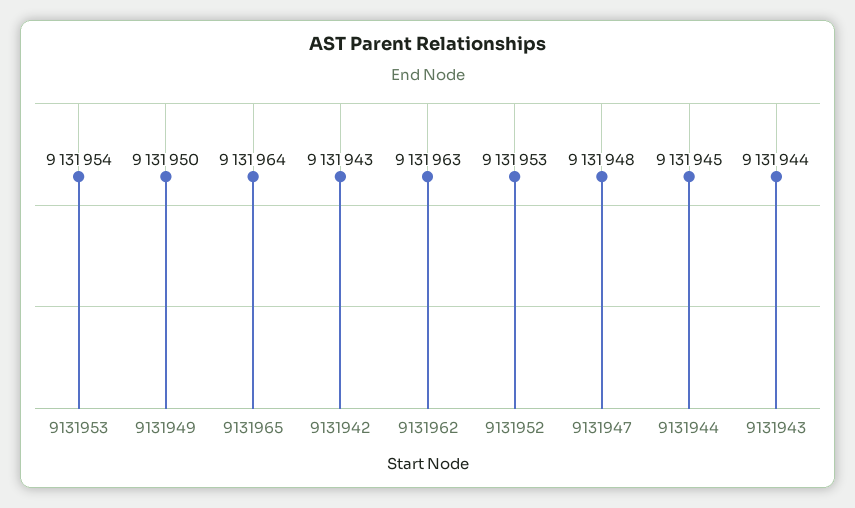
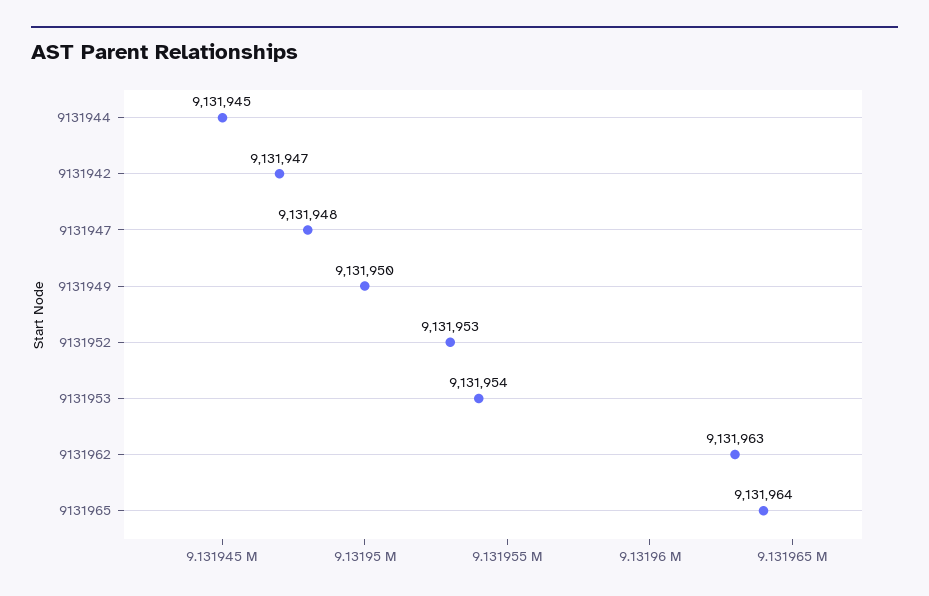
  {
    "9131953": 9131954,
    "9131949": 9131950,
    "9131965": 9131964,
-   "9131942": 9131943,
+   "9131942": 9131947,
    "9131962": 9131963,
    "9131952": 9131953,
    "9131947": 9131948,
-   "9131944": 9131945,
+   "9131944": 9131945
-   "9131943": 9131944
  }

